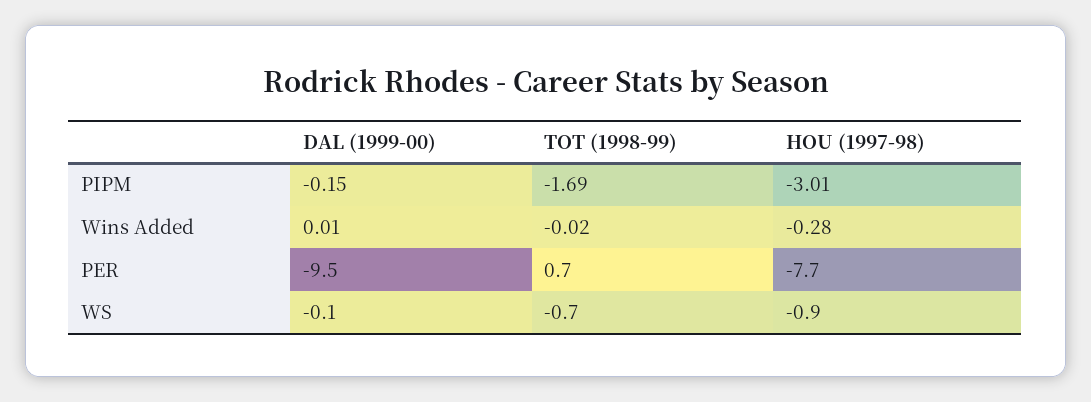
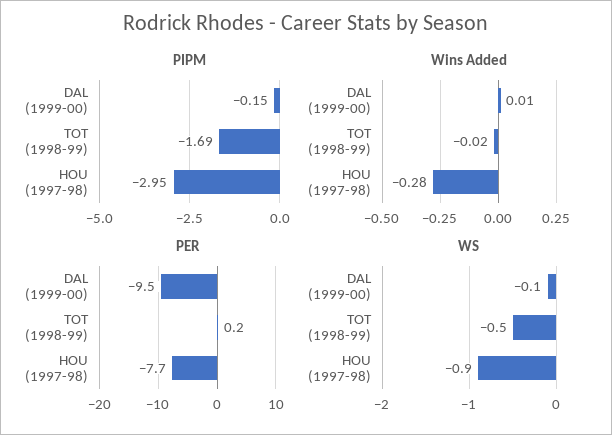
  {
    "PIPM": {
      "DAL (1999-00)": -0.15,
      "TOT (1998-99)": -1.69,
-     "HOU (1997-98)": -3.01
+     "HOU (1997-98)": -2.95
    },
    "Wins Added": {
      "DAL (1999-00)": 0.01,
      "TOT (1998-99)": -0.02,
      "HOU (1997-98)": -0.28
    },
    "PER": {
      "DAL (1999-00)": -9.5,
-     "TOT (1998-99)": 0.7,
+     "TOT (1998-99)": 0.2,
      "HOU (1997-98)": -7.7
    },
    "WS": {
      "DAL (1999-00)": -0.1,
-     "TOT (1998-99)": -0.7,
+     "TOT (1998-99)": -0.5,
      "HOU (1997-98)": -0.9
    }
  }

